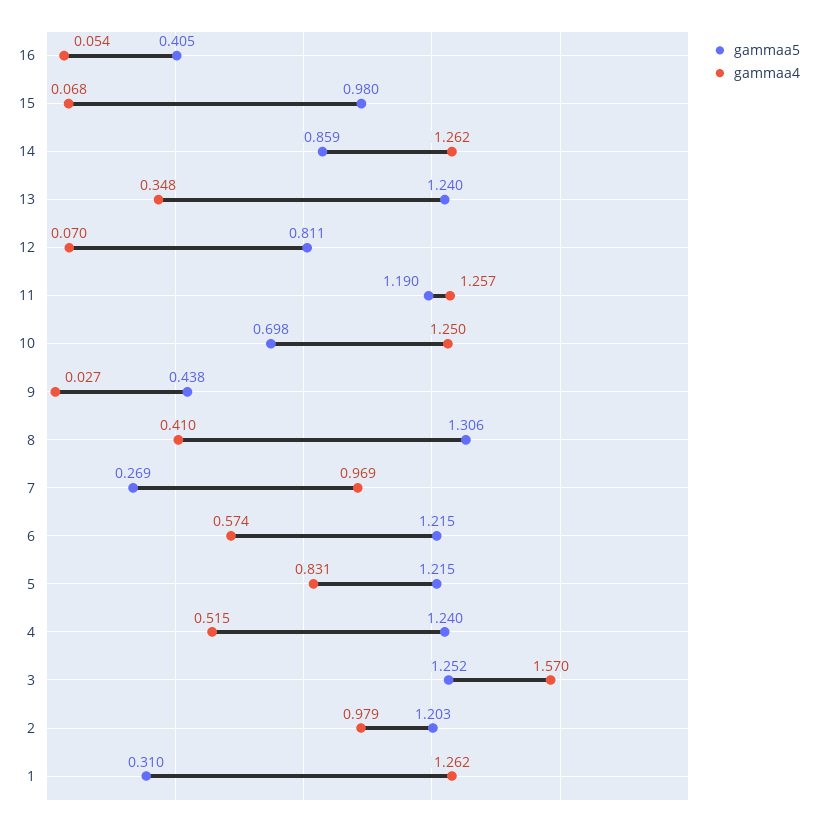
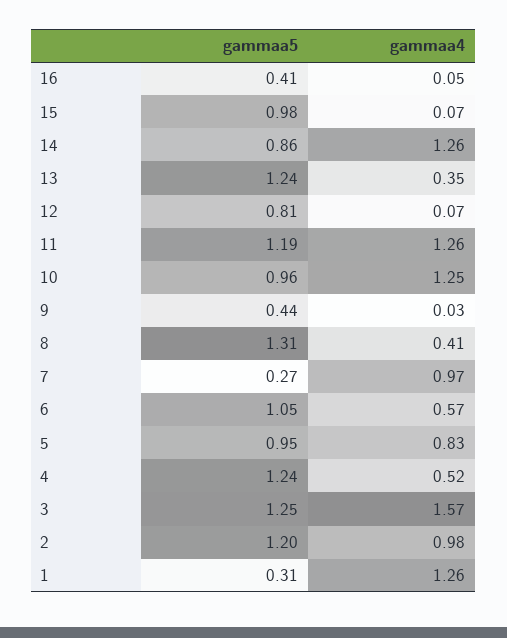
  {
    "gammaa5": {
      "16": 0.405,
      "15": 0.98,
      "14": 0.859,
      "13": 1.24,
      "12": 0.811,
      "11": 1.19,
-     "10": 0.698,
+     "10": 0.96,
      "9": 0.438,
      "8": 1.306,
      "7": 0.269,
-     "6": 1.215,
+     "6": 1.05,
-     "5": 1.215,
+     "5": 0.95,
      "4": 1.24,
      "3": 1.252,
      "2": 1.203,
      "1": 0.31
    },
    "gammaa4": {
      "16": 0.054,
      "15": 0.068,
      "14": 1.262,
      "13": 0.348,
      "12": 0.07,
      "11": 1.257,
      "10": 1.25,
      "9": 0.027,
      "8": 0.41,
      "7": 0.969,
      "6": 0.574,
      "5": 0.831,
      "4": 0.515,
      "3": 1.57,
      "2": 0.979,
      "1": 1.262
    }
  }

